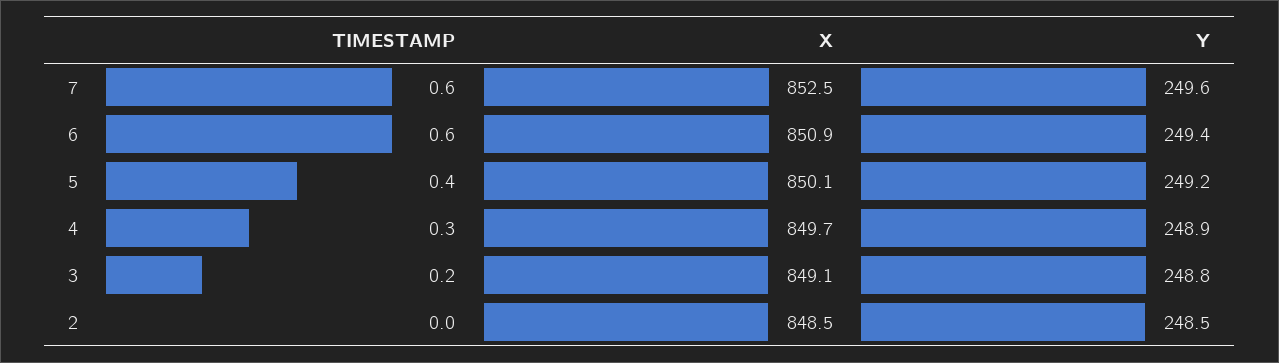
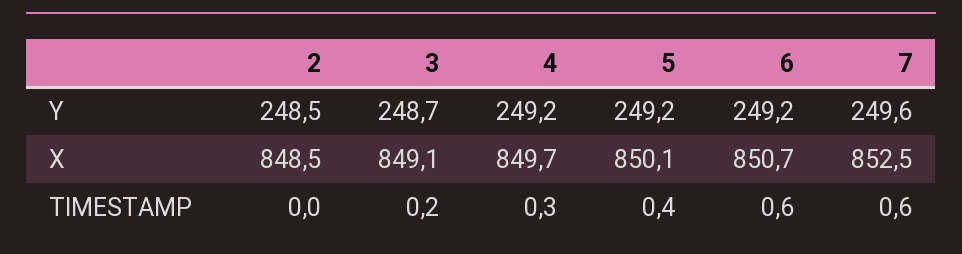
  {
    "TIMESTAMP": {
      "7": 0.6,
      "6": 0.6,
      "5": 0.4,
      "4": 0.3,
      "3": 0.2,
      "2": 0
    },
    "X": {
      "7": 852.5,
-     "6": 850.9,
+     "6": 850.7,
      "5": 850.1,
      "4": 849.7,
      "3": 849.1,
      "2": 848.5
    },
    "Y": {
      "7": 249.6,
-     "6": 249.4,
+     "6": 249.2,
      "5": 249.2,
-     "4": 248.9,
+     "4": 249.2,
-     "3": 248.8,
+     "3": 248.7,
      "2": 248.5
    }
  }

